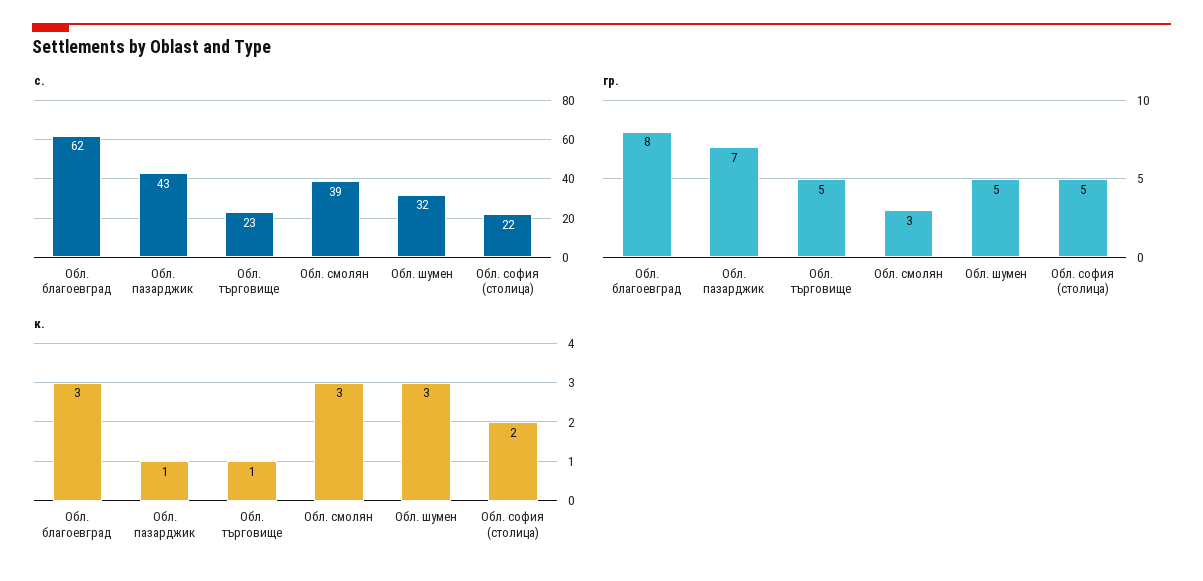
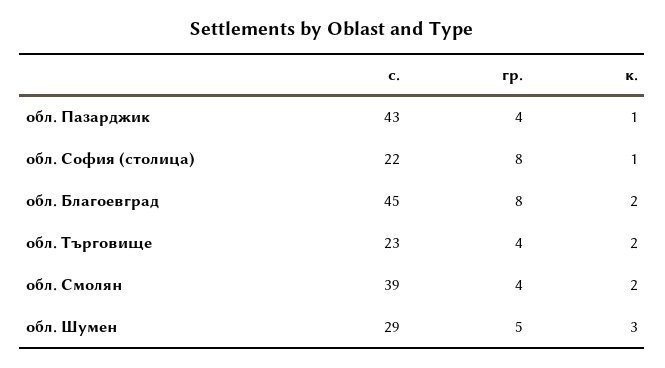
  {
    "с.": {
-     "Обл. благоевград": 62,
+     "Обл. благоевград": 45,
      "Обл. пазарджик": 43,
      "Обл. търговище": 23,
      "Обл. смолян": 39,
-     "Обл. шумен": 32,
+     "Обл. шумен": 29,
      "Обл. софия (столица)": 22
    },
    "гр.": {
      "Обл. благоевград": 8,
-     "Обл. пазарджик": 7,
+     "Обл. пазарджик": 4,
-     "Обл. търговище": 5,
+     "Обл. търговище": 4,
-     "Обл. смолян": 3,
+     "Обл. смолян": 4,
      "Обл. шумен": 5,
-     "Обл. софия (столица)": 5
+     "Обл. софия (столица)": 8
    },
    "к.": {
-     "Обл. благоевград": 3,
+     "Обл. благоевград": 2,
      "Обл. пазарджик": 1,
-     "Обл. търговище": 1,
+     "Обл. търговище": 2,
-     "Обл. смолян": 3,
+     "Обл. смолян": 2,
      "Обл. шумен": 3,
-     "Обл. софия (столица)": 2
+     "Обл. софия (столица)": 1
    }
  }

